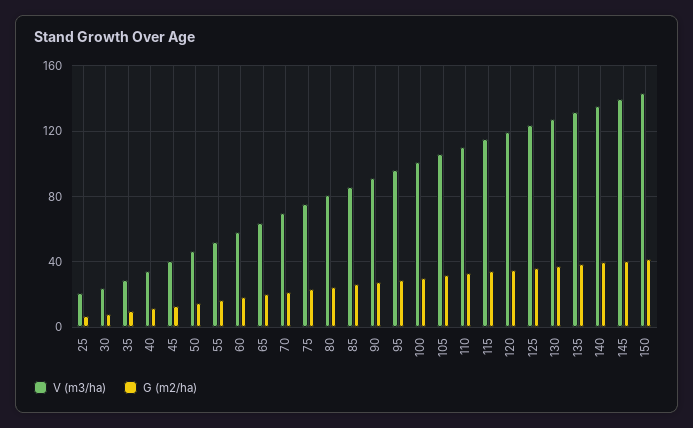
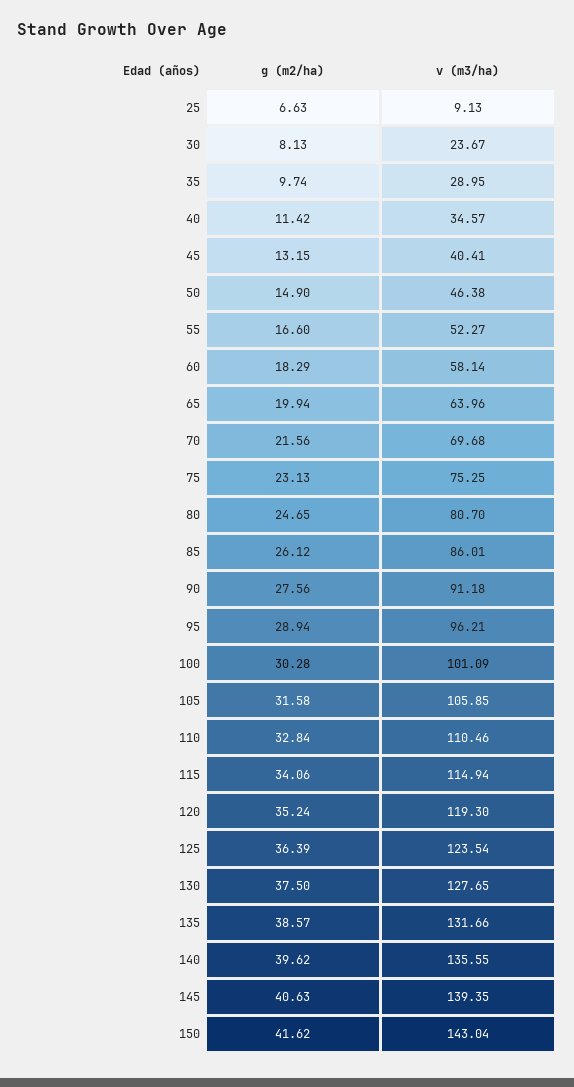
  {
    "V (m3/ha)": {
-     "25": 20,
+     "25": 9.13,
      "30": 23.67,
      "35": 28.95,
      "40": 34.57,
      "45": 40.41,
      "50": 46.38,
      "55": 52.27,
      "60": 58.14,
      "65": 63.96,
      "70": 69.68,
      "75": 75.25,
      "80": 80.7,
      "85": 86.01,
      "90": 91.18,
      "95": 96.21,
      "100": 101.09,
      "105": 105.85,
      "110": 110.46,
      "115": 114.94,
      "120": 119.3,
      "125": 123.54,
      "130": 127.65,
      "135": 131.66,
      "140": 135.55,
      "145": 139.35,
      "150": 143.04
    },
    "G (m2/ha)": {
      "25": 6.63,
      "30": 8.13,
      "35": 9.74,
      "40": 11.42,
      "45": 13.15,
      "50": 14.9,
      "55": 16.6,
      "60": 18.29,
      "65": 19.94,
      "70": 21.56,
      "75": 23.13,
      "80": 24.65,
      "85": 26.12,
      "90": 27.56,
      "95": 28.94,
      "100": 30.28,
      "105": 31.58,
      "110": 32.84,
      "115": 34.06,
      "120": 35.24,
      "125": 36.39,
      "130": 37.5,
      "135": 38.57,
      "140": 39.62,
      "145": 40.63,
      "150": 41.62
    }
  }

